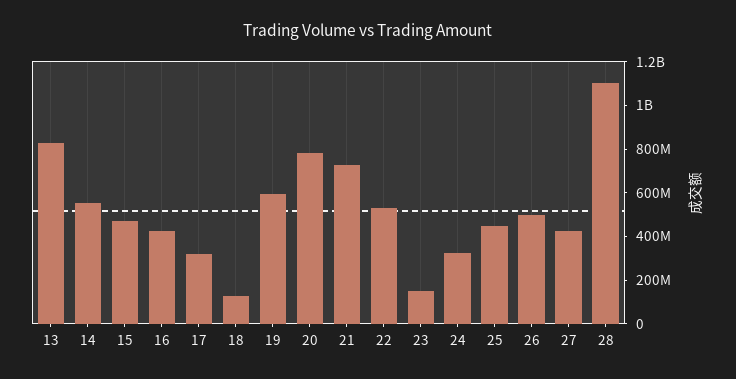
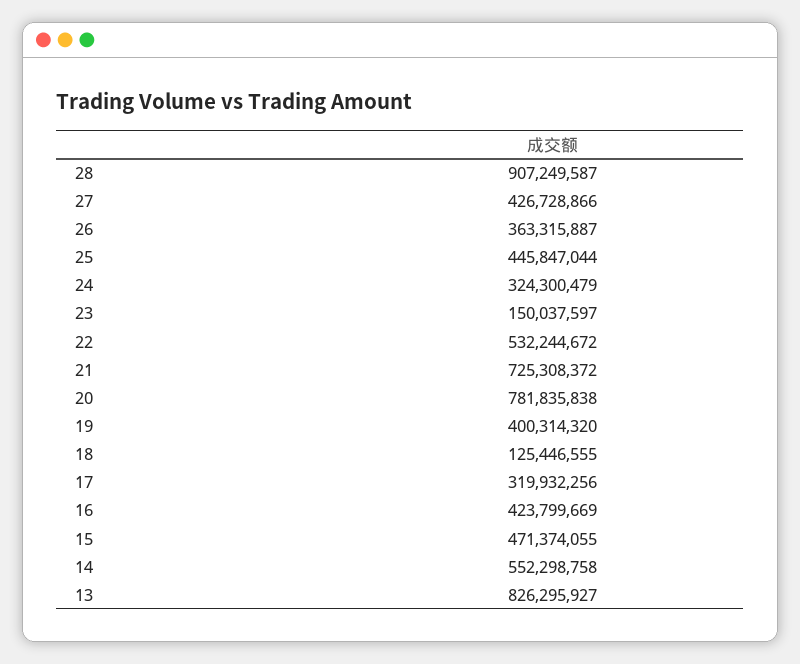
  {
    "13": 826295927,
    "14": 552298758,
    "15": 471374055,
    "16": 423799669,
    "17": 319932256,
    "18": 125446555,
-   "19": 600000000,
+   "19": 400314320,
    "20": 781835838,
    "21": 725308372,
    "22": 532244672,
    "23": 150037597,
    "24": 324300479,
    "25": 445847044,
-   "26": 500000000,
+   "26": 363315887,
    "27": 426728866,
-   "28": 1100000000
+   "28": 907249587
  }

